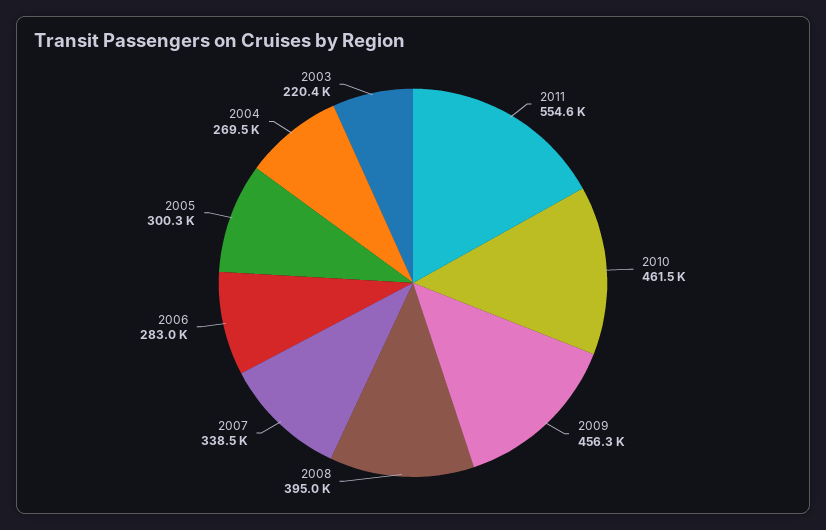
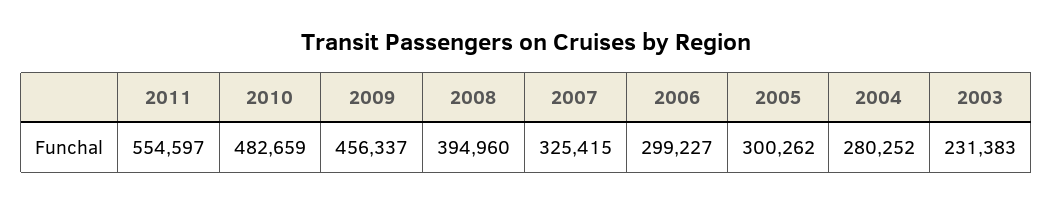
  {
    "2011": 554597,
-   "2010": 461500,
+   "2010": 482659,
    "2009": 456337,
    "2008": 394960,
-   "2007": 338500,
+   "2007": 325415,
-   "2006": 283000,
+   "2006": 299227,
    "2005": 300262,
-   "2004": 269500,
+   "2004": 280252,
-   "2003": 220400
+   "2003": 231383
  }

